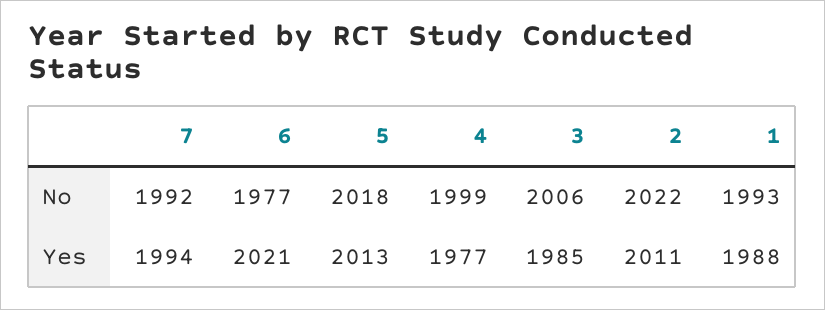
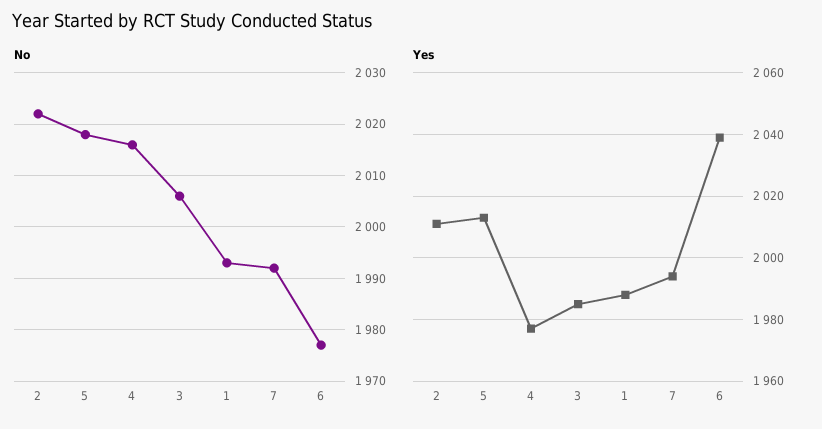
  {
    "No": {
      "7": 1992,
      "6": 1977,
      "5": 2018,
-     "4": 1999,
+     "4": 2015,
      "3": 2006,
      "2": 2022,
      "1": 1993
    },
    "Yes": {
      "7": 1994,
-     "6": 2021,
+     "6": 2040,
      "5": 2013,
      "4": 1977,
      "3": 1985,
      "2": 2011,
      "1": 1988
    }
  }

